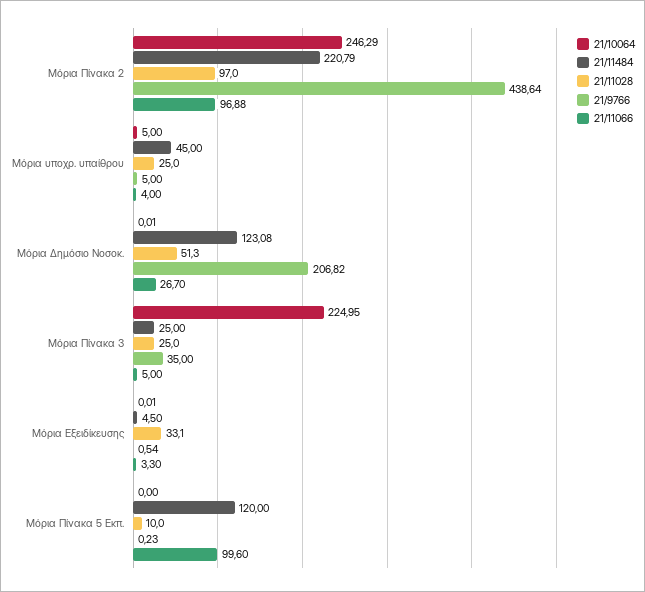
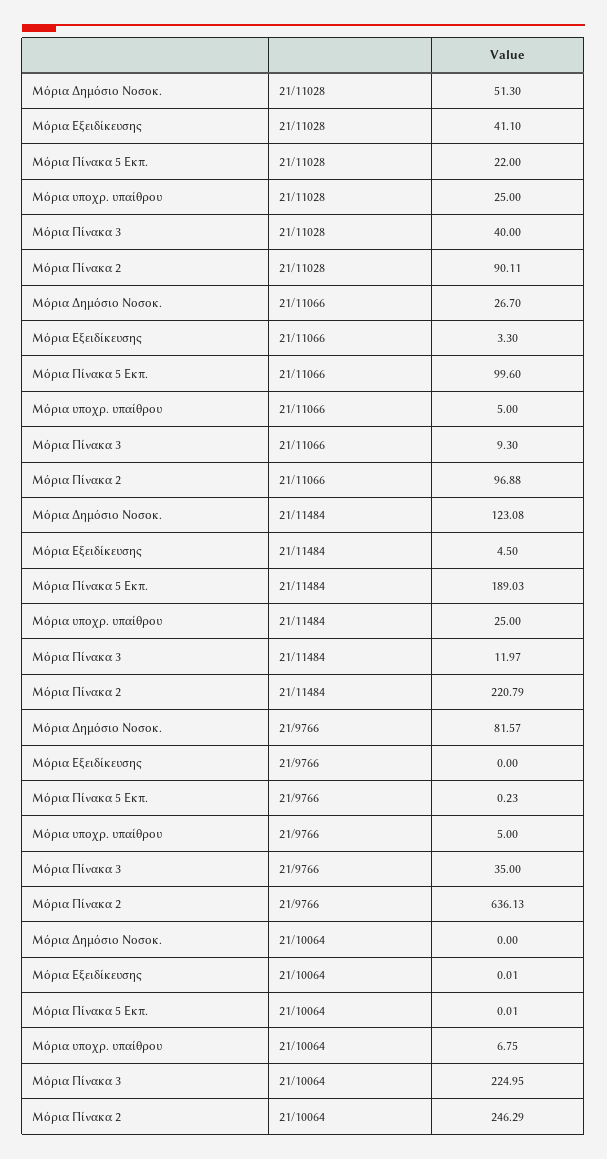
  {
    "21/10064": {
      "Μόρια Πίνακα 2": 246.29,
-     "Μόρια υποχρ. υπαίθρου": 5,
+     "Μόρια υποχρ. υπαίθρου": 6.75,
-     "Μόρια Δημόσιο Νοσοκ.": 0.01,
+     "Μόρια Δημόσιο Νοσοκ.": 0,
      "Μόρια Πίνακα 3": 224.95,
      "Μόρια Εξειδίκευσης": 0.01,
-     "Μόρια Πίνακα 5 Εκπ.": 0
+     "Μόρια Πίνακα 5 Εκπ.": 0.01
    },
    "21/11484": {
      "Μόρια Πίνακα 2": 220.79,
-     "Μόρια υποχρ. υπαίθρου": 45,
+     "Μόρια υποχρ. υπαίθρου": 25,
      "Μόρια Δημόσιο Νοσοκ.": 123.08,
-     "Μόρια Πίνακα 3": 25,
+     "Μόρια Πίνακα 3": 11.97,
      "Μόρια Εξειδίκευσης": 4.5,
-     "Μόρια Πίνακα 5 Εκπ.": 120
+     "Μόρια Πίνακα 5 Εκπ.": 189.03
    },
    "21/11028": {
-     "Μόρια Πίνακα 2": 97,
+     "Μόρια Πίνακα 2": 90.11,
      "Μόρια υποχρ. υπαίθρου": 25,
      "Μόρια Δημόσιο Νοσοκ.": 51.3,
-     "Μόρια Πίνακα 3": 25,
+     "Μόρια Πίνακα 3": 40,
-     "Μόρια Εξειδίκευσης": 33.1,
+     "Μόρια Εξειδίκευσης": 41.1,
-     "Μόρια Πίνακα 5 Εκπ.": 10
+     "Μόρια Πίνακα 5 Εκπ.": 22
    },
    "21/9766": {
-     "Μόρια Πίνακα 2": 438.64,
+     "Μόρια Πίνακα 2": 636.13,
      "Μόρια υποχρ. υπαίθρου": 5,
-     "Μόρια Δημόσιο Νοσοκ.": 206.82,
+     "Μόρια Δημόσιο Νοσοκ.": 81.57,
      "Μόρια Πίνακα 3": 35,
-     "Μόρια Εξειδίκευσης": 0.54,
+     "Μόρια Εξειδίκευσης": 0,
      "Μόρια Πίνακα 5 Εκπ.": 0.23
    },
    "21/11066": {
      "Μόρια Πίνακα 2": 96.88,
-     "Μόρια υποχρ. υπαίθρου": 4,
+     "Μόρια υποχρ. υπαίθρου": 5,
      "Μόρια Δημόσιο Νοσοκ.": 26.7,
-     "Μόρια Πίνακα 3": 5,
+     "Μόρια Πίνακα 3": 9.3,
      "Μόρια Εξειδίκευσης": 3.3,
      "Μόρια Πίνακα 5 Εκπ.": 99.6
    }
  }

